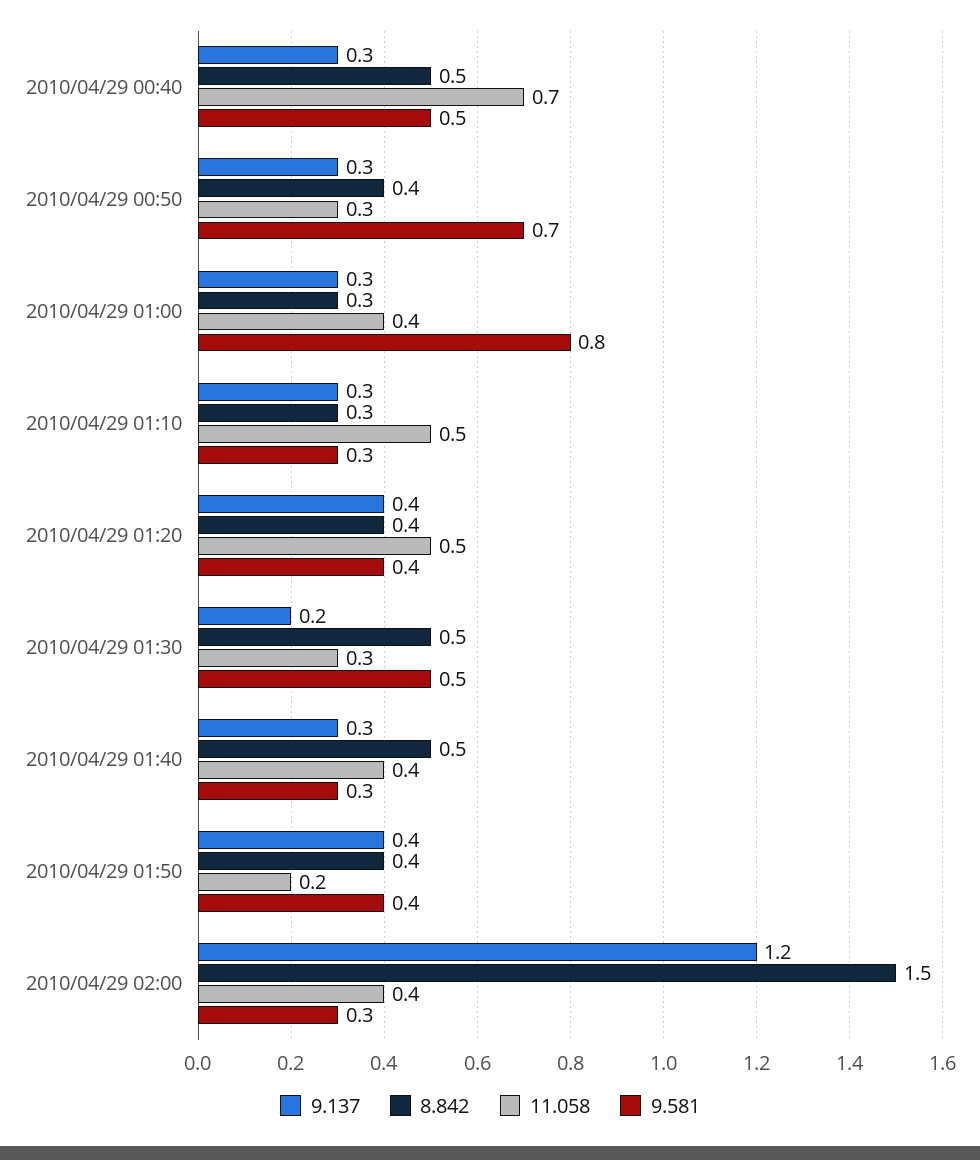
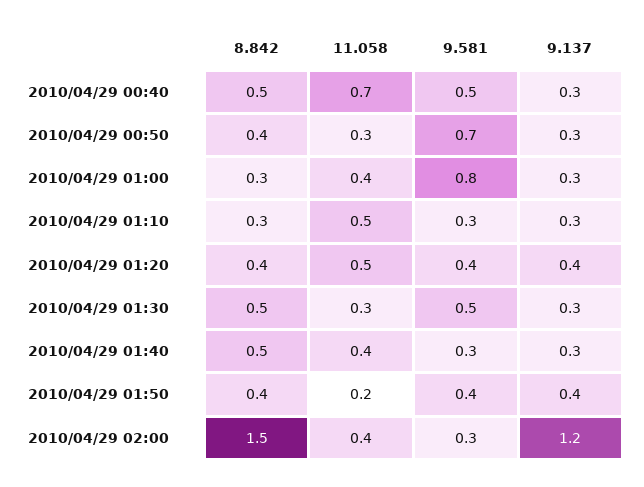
  {
    "9.137": {
      "2010/04/29 00:40": 0.3,
      "2010/04/29 00:50": 0.3,
      "2010/04/29 01:00": 0.3,
      "2010/04/29 01:10": 0.3,
      "2010/04/29 01:20": 0.4,
-     "2010/04/29 01:30": 0.2,
+     "2010/04/29 01:30": 0.3,
      "2010/04/29 01:40": 0.3,
      "2010/04/29 01:50": 0.4,
      "2010/04/29 02:00": 1.2
    },
    "8.842": {
      "2010/04/29 00:40": 0.5,
      "2010/04/29 00:50": 0.4,
      "2010/04/29 01:00": 0.3,
      "2010/04/29 01:10": 0.3,
      "2010/04/29 01:20": 0.4,
      "2010/04/29 01:30": 0.5,
      "2010/04/29 01:40": 0.5,
      "2010/04/29 01:50": 0.4,
      "2010/04/29 02:00": 1.5
    },
    "11.058": {
      "2010/04/29 00:40": 0.7,
      "2010/04/29 00:50": 0.3,
      "2010/04/29 01:00": 0.4,
      "2010/04/29 01:10": 0.5,
      "2010/04/29 01:20": 0.5,
      "2010/04/29 01:30": 0.3,
      "2010/04/29 01:40": 0.4,
      "2010/04/29 01:50": 0.2,
      "2010/04/29 02:00": 0.4
    },
    "9.581": {
      "2010/04/29 00:40": 0.5,
      "2010/04/29 00:50": 0.7,
      "2010/04/29 01:00": 0.8,
      "2010/04/29 01:10": 0.3,
      "2010/04/29 01:20": 0.4,
      "2010/04/29 01:30": 0.5,
      "2010/04/29 01:40": 0.3,
      "2010/04/29 01:50": 0.4,
      "2010/04/29 02:00": 0.3
    }
  }

